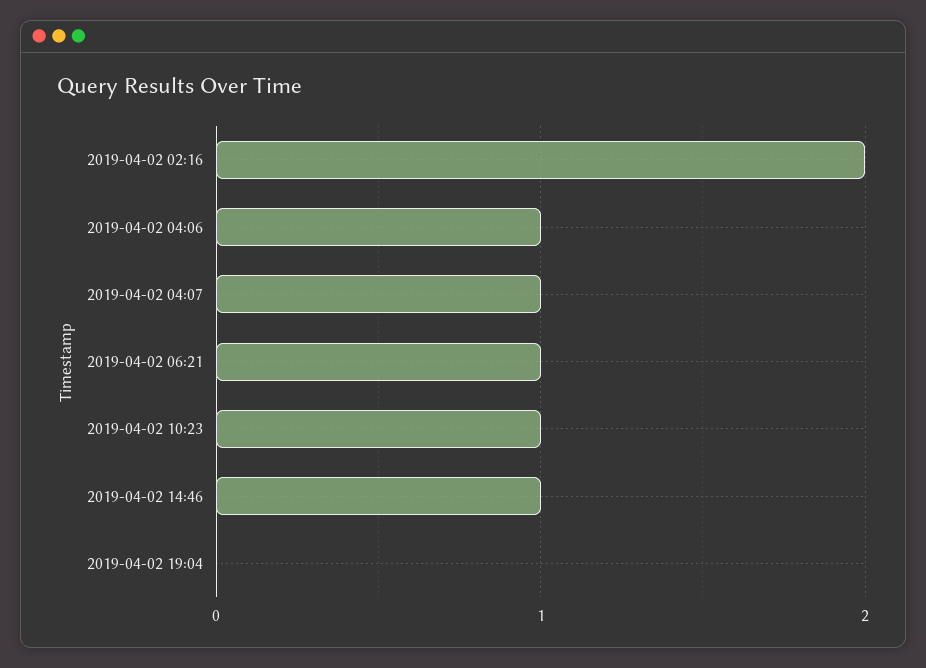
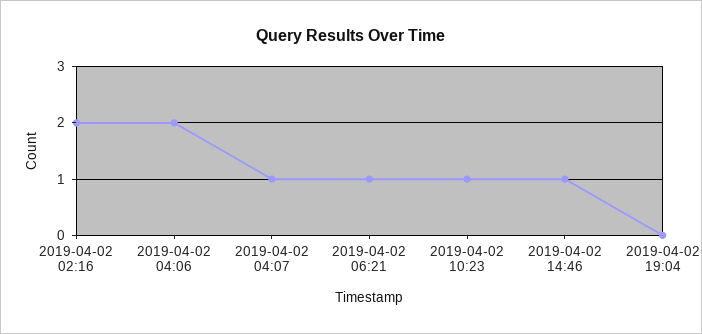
  {
    "2019-04-02 02:16": 2,
-   "2019-04-02 04:06": 1,
+   "2019-04-02 04:06": 2,
    "2019-04-02 04:07": 1,
    "2019-04-02 06:21": 1,
    "2019-04-02 10:23": 1,
    "2019-04-02 14:46": 1,
    "2019-04-02 19:04": 0
  }

